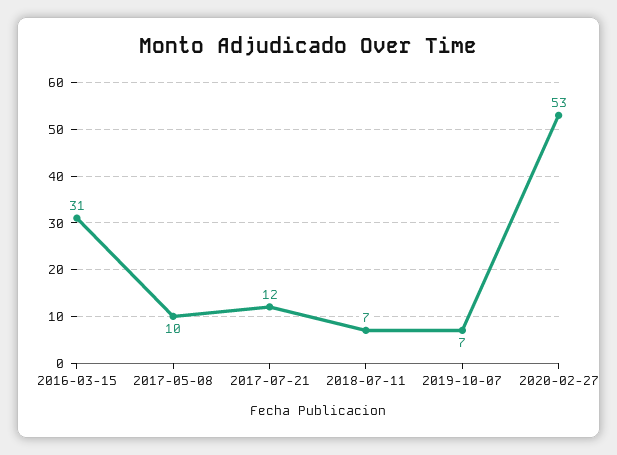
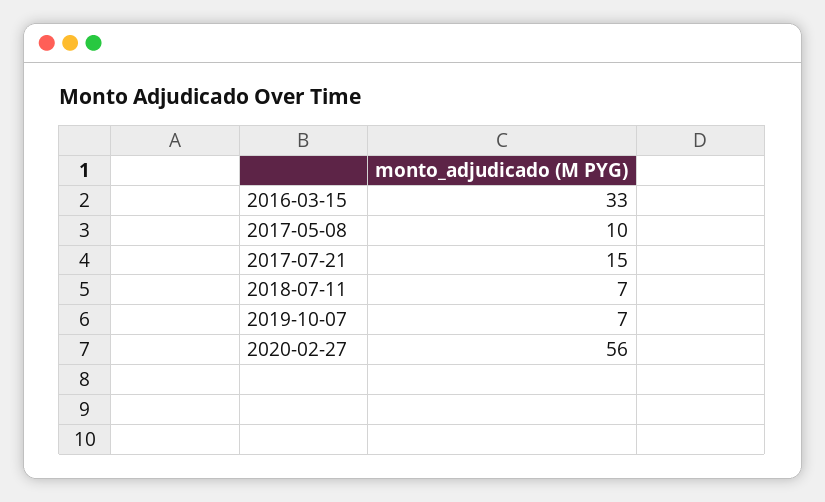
  {
-   "2016-03-15": 31,
+   "2016-03-15": 33,
    "2017-05-08": 10,
-   "2017-07-21": 12,
+   "2017-07-21": 15,
    "2018-07-11": 7,
    "2019-10-07": 7,
-   "2020-02-27": 53
+   "2020-02-27": 56
  }

